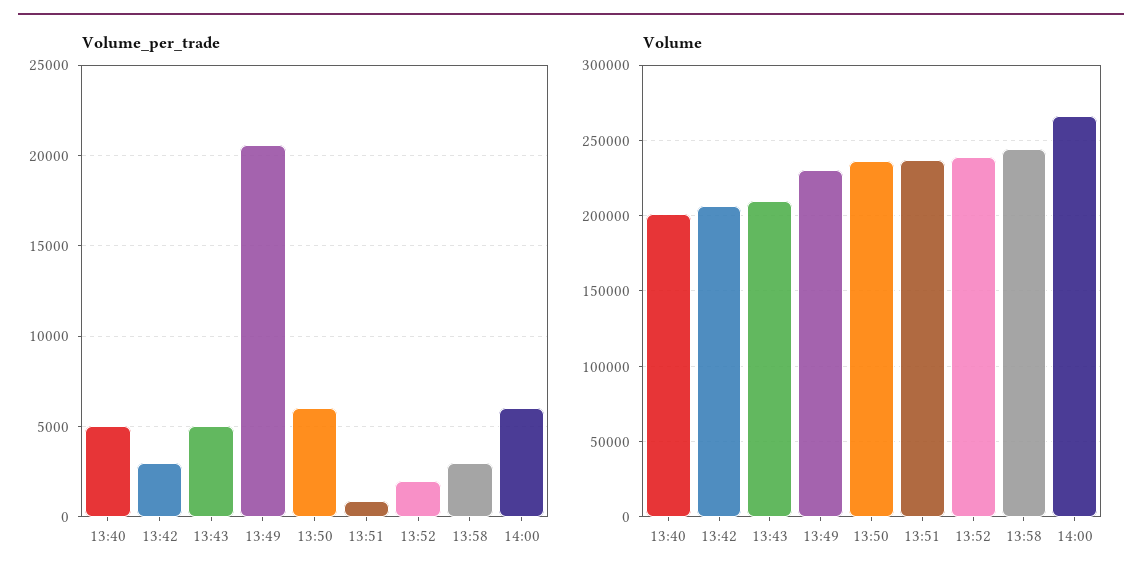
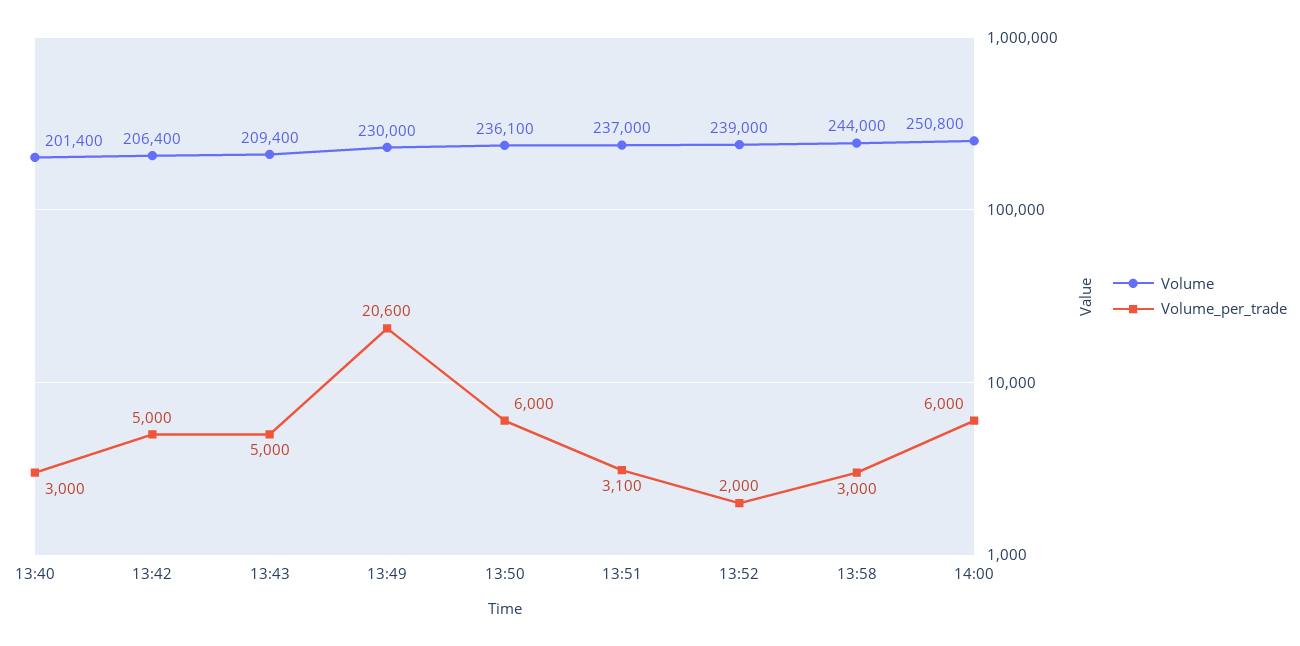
  {
    "Volume_per_trade": {
-     "13:40": 5000,
+     "13:40": 3000,
-     "13:42": 3000,
+     "13:42": 5000,
      "13:43": 5000,
      "13:49": 20600,
      "13:50": 6000,
-     "13:51": 1000,
+     "13:51": 3100,
      "13:52": 2000,
      "13:58": 3000,
      "14:00": 6000
    },
    "Volume": {
      "13:40": 201400,
      "13:42": 206400,
      "13:43": 209400,
      "13:49": 230000,
      "13:50": 236100,
      "13:51": 237000,
      "13:52": 239000,
      "13:58": 244000,
-     "14:00": 265000
+     "14:00": 250800
    }
  }

